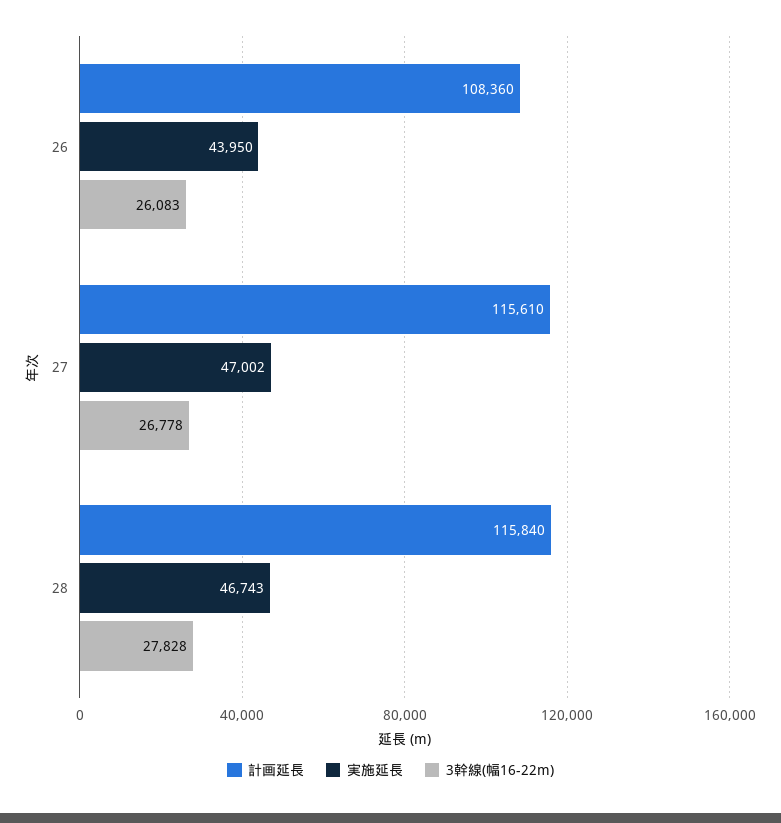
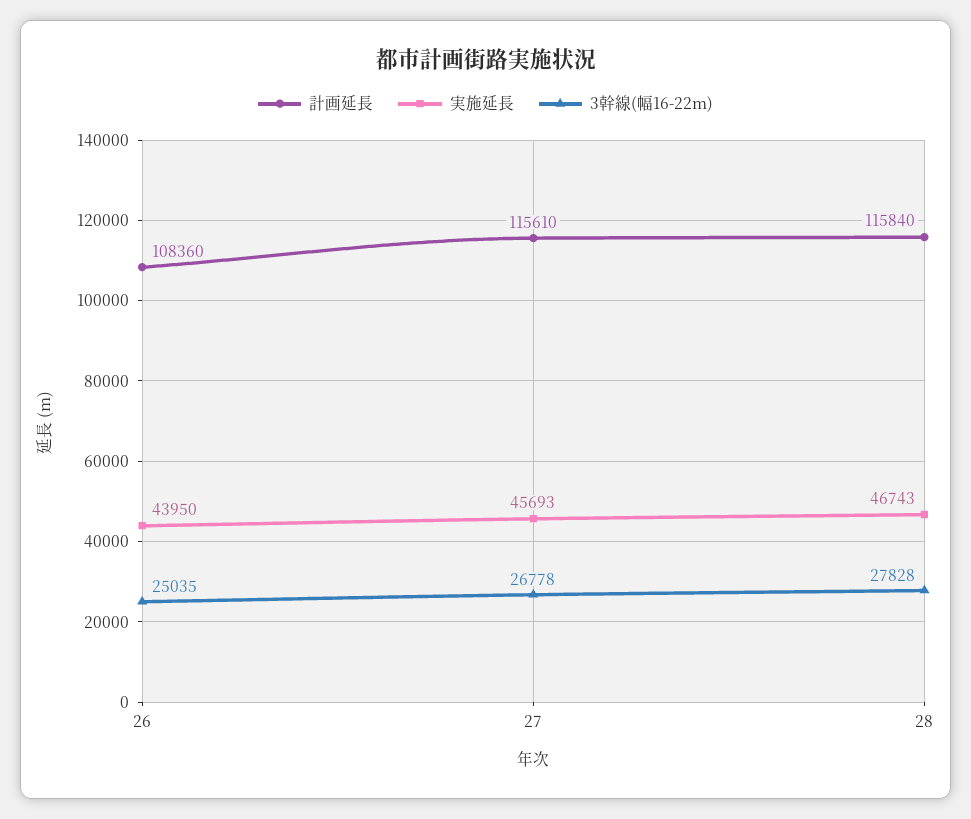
  {
    "計画延長": {
      "26": 108360,
      "27": 115610,
      "28": 115840
    },
    "実施延長": {
      "26": 43950,
-     "27": 47002,
+     "27": 45693,
      "28": 46743
    },
    "3幹線(幅16-22m)": {
-     "26": 26083,
+     "26": 25035,
      "27": 26778,
      "28": 27828
    }
  }

